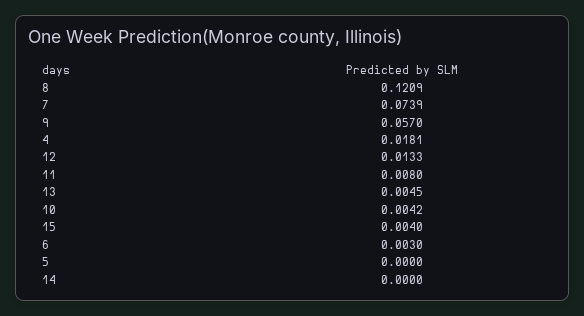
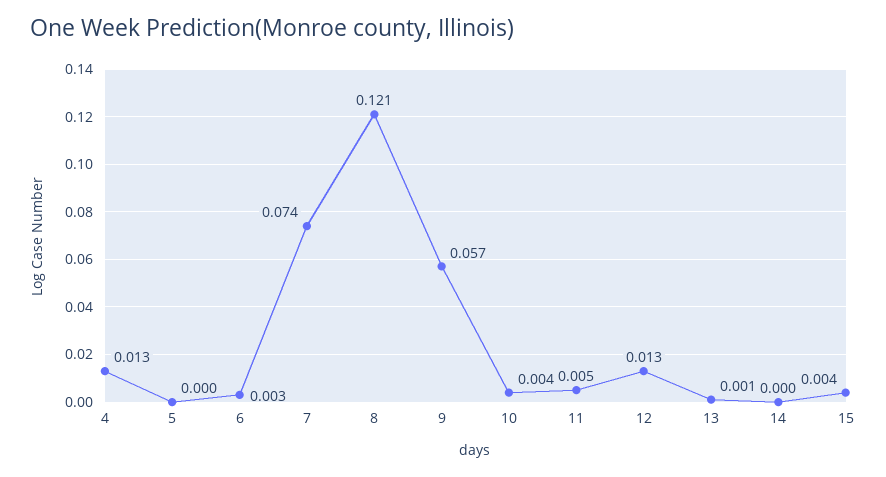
  {
    "8": 0.1209,
    "7": 0.0739,
    "9": 0.057,
-   "4": 0.0181,
+   "4": 0.013,
    "12": 0.0133,
-   "11": 0.008,
+   "11": 0.005,
-   "13": 0.0045,
+   "13": 0.001,
    "10": 0.0042,
    "15": 0.004,
    "6": 0.003,
    "5": 0,
    "14": 0
  }

